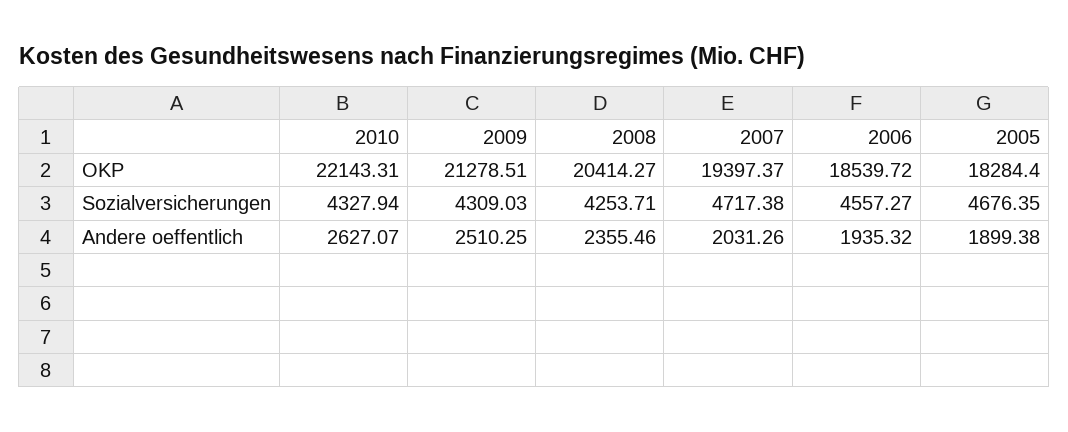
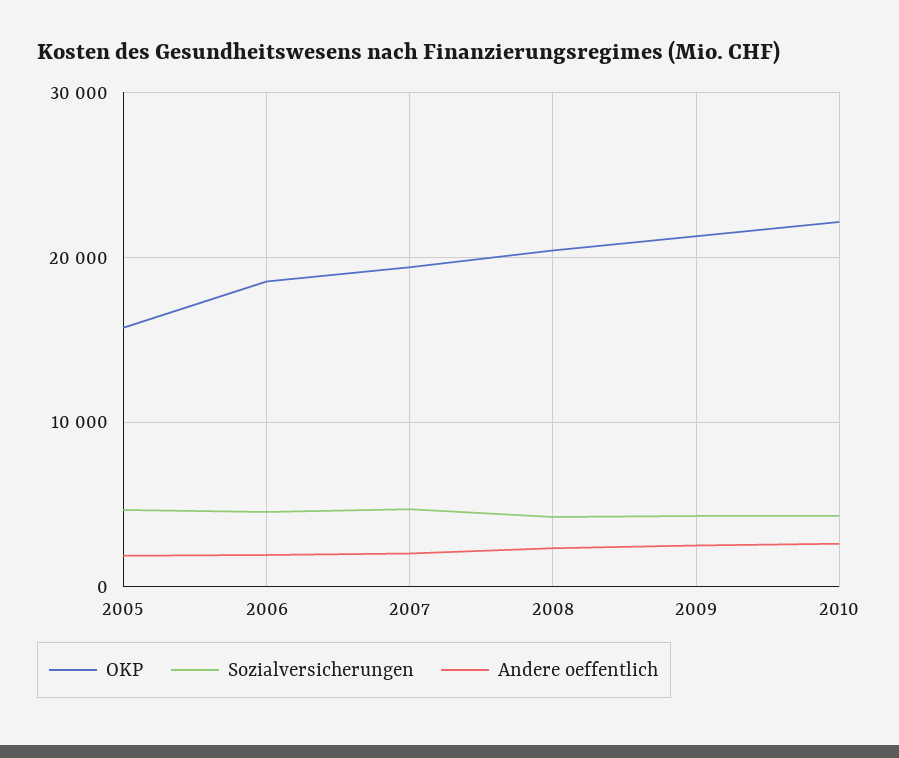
  {
    "OKP": {
      "2010": 22143.31,
      "2009": 21278.51,
      "2008": 20414.27,
      "2007": 19397.37,
      "2006": 18539.72,
-     "2005": 18284.4
+     "2005": 16000
    },
    "Sozialversicherungen": {
      "2010": 4327.94,
      "2009": 4309.03,
      "2008": 4253.71,
      "2007": 4717.38,
      "2006": 4557.27,
      "2005": 4676.35
    },
    "Andere oeffentlich": {
      "2010": 2627.07,
      "2009": 2510.25,
      "2008": 2355.46,
      "2007": 2031.26,
      "2006": 1935.32,
      "2005": 1899.38
    }
  }

